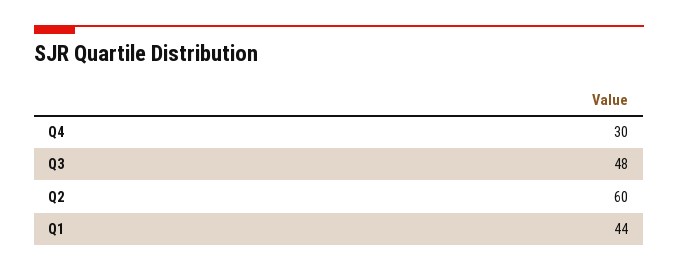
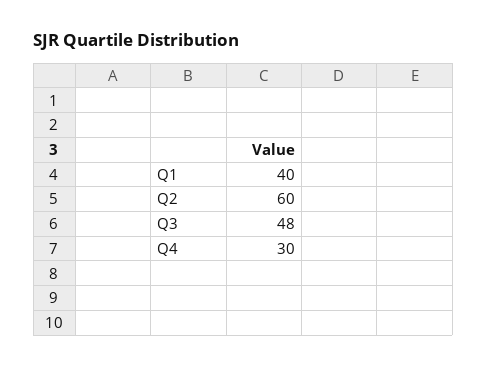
  {
    "Q4": 30,
    "Q3": 48,
    "Q2": 60,
-   "Q1": 44
+   "Q1": 40
  }

